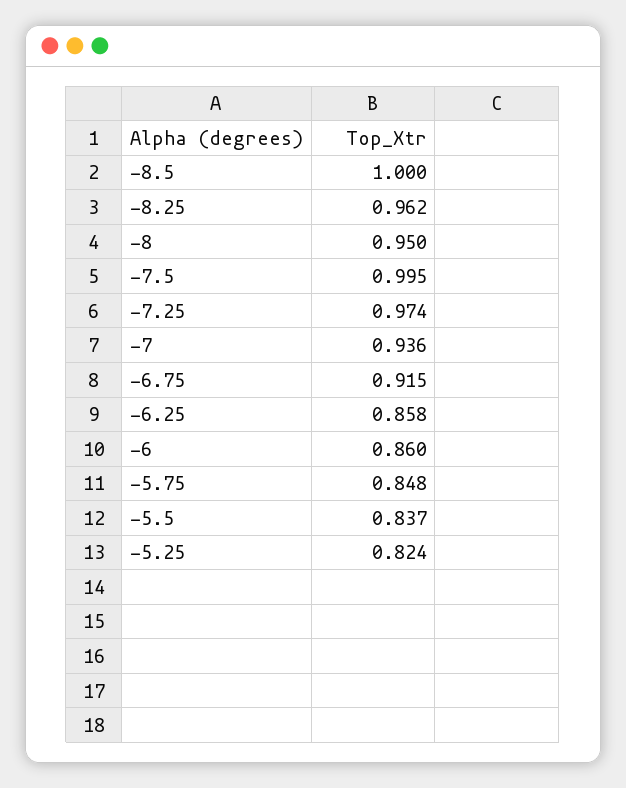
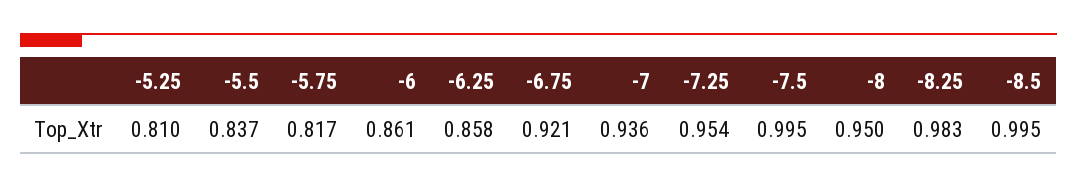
  {
-   "-8.5": 1,
+   "-8.5": 0.995,
-   "-8.25": 0.962,
+   "-8.25": 0.983,
    "-8": 0.95,
    "-7.5": 0.995,
-   "-7.25": 0.974,
+   "-7.25": 0.954,
    "-7": 0.936,
-   "-6.75": 0.915,
+   "-6.75": 0.921,
    "-6.25": 0.858,
-   "-6": 0.86,
+   "-6": 0.861,
-   "-5.75": 0.848,
+   "-5.75": 0.817,
    "-5.5": 0.837,
-   "-5.25": 0.824
+   "-5.25": 0.81
  }

